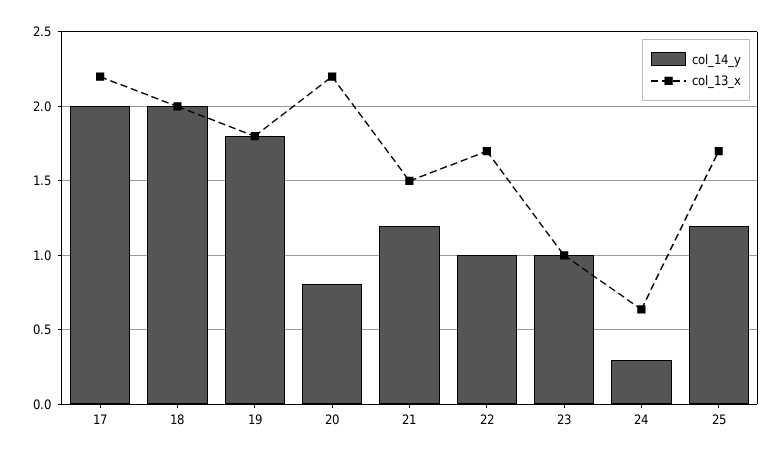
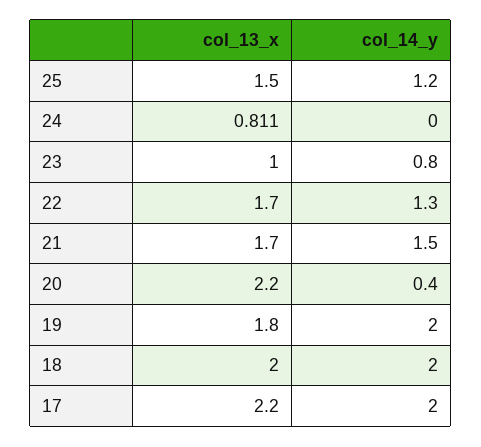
  {
    "col_14_y": {
      "17": 2,
      "18": 2,
-     "19": 1.8,
+     "19": 2,
-     "20": 0.8,
+     "20": 0.4,
-     "21": 1.2,
+     "21": 1.5,
-     "22": 1,
+     "22": 1.3,
-     "23": 1,
+     "23": 0.8,
-     "24": 0.3,
+     "24": 0,
      "25": 1.2
    },
    "col_13_x": {
      "17": 2.2,
      "18": 2,
      "19": 1.8,
      "20": 2.2,
-     "21": 1.5,
+     "21": 1.7,
      "22": 1.7,
      "23": 1,
-     "24": 0.65,
+     "24": 0.811,
-     "25": 1.7
+     "25": 1.5
    }
  }

